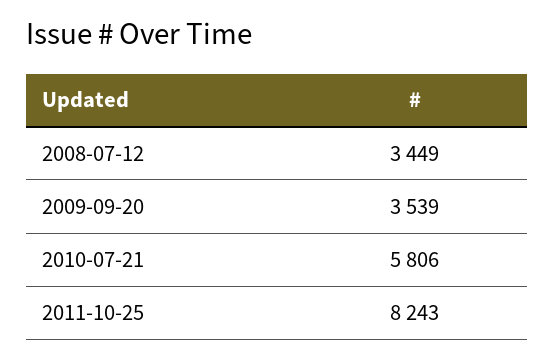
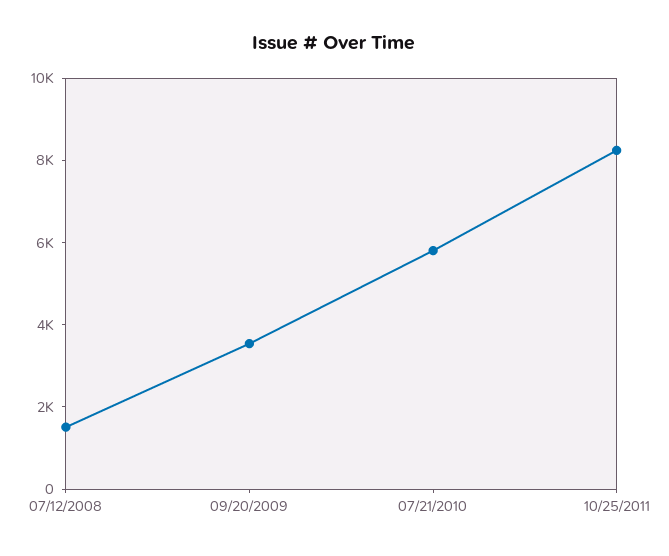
  {
-   "2008-07-12": 3449,
+   "2008-07-12": 1500,
    "2009-09-20": 3539,
    "2010-07-21": 5806,
    "2011-10-25": 8243
  }

